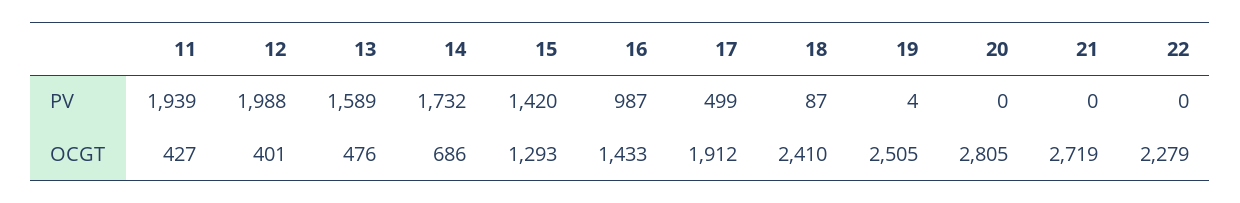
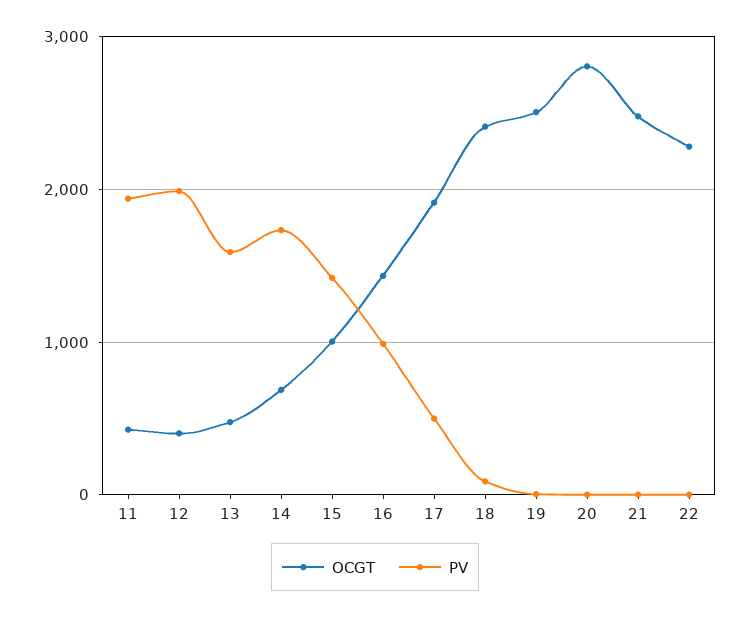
  {
    "PV": {
      "11": 1939,
      "12": 1988,
      "13": 1589,
      "14": 1732,
      "15": 1420,
      "16": 987,
      "17": 499,
      "18": 87,
      "19": 4,
      "20": 0,
      "21": 0,
      "22": 0
    },
    "OCGT": {
      "11": 427,
      "12": 401,
      "13": 476,
      "14": 686,
-     "15": 1293,
+     "15": 1000,
      "16": 1433,
      "17": 1912,
      "18": 2410,
      "19": 2505,
      "20": 2805,
-     "21": 2719,
+     "21": 2500,
      "22": 2279
    }
  }

